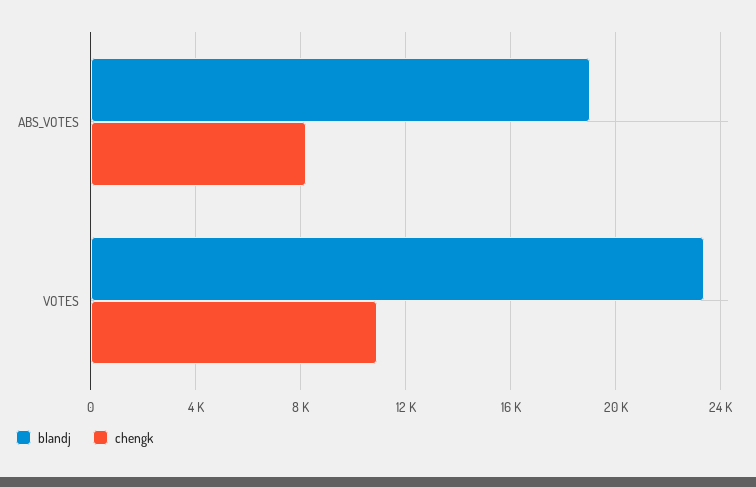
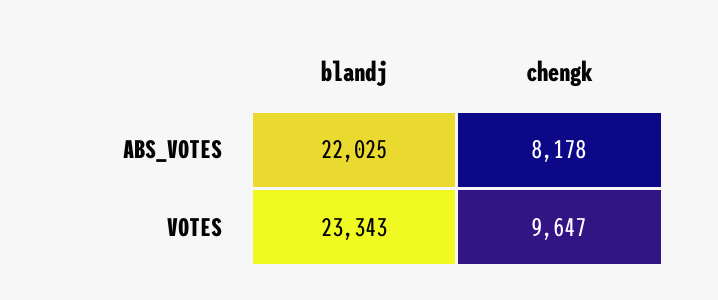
  {
    "blandj": {
-     "ABS_VOTES": 19000,
+     "ABS_VOTES": 22025,
      "VOTES": 23343
    },
    "chengk": {
      "ABS_VOTES": 8178,
-     "VOTES": 11000
+     "VOTES": 9647
    }
  }

